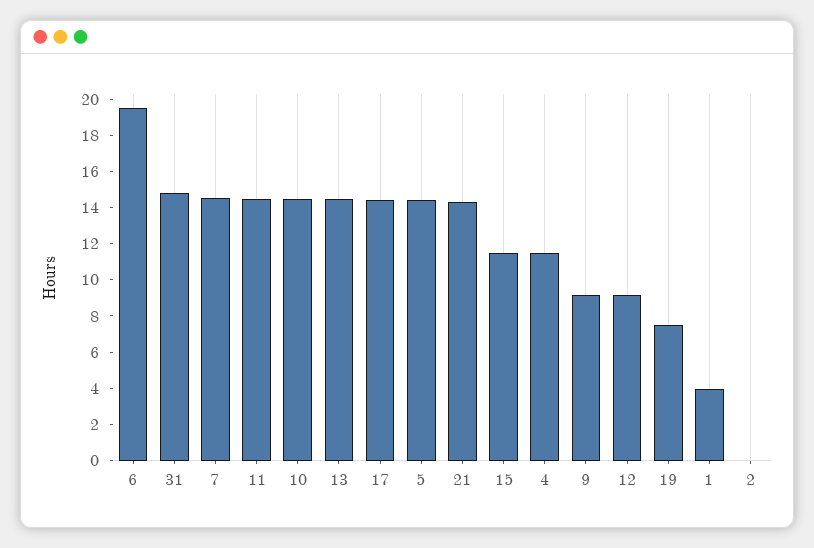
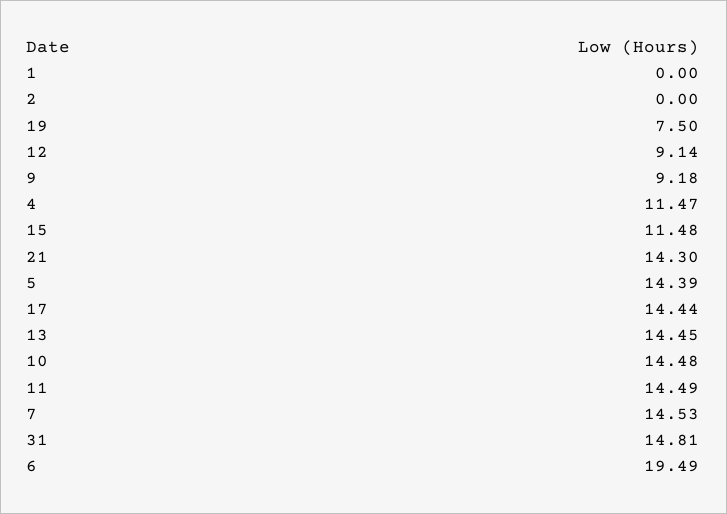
  {
    "6": 19.49,
    "31": 14.81,
    "7": 14.53,
    "11": 14.49,
    "10": 14.48,
    "13": 14.45,
    "17": 14.44,
    "5": 14.39,
    "21": 14.3,
    "15": 11.48,
    "4": 11.47,
    "9": 9.18,
    "12": 9.14,
    "19": 7.5,
-   "1": 4,
+   "1": 0,
    "2": 0
  }

